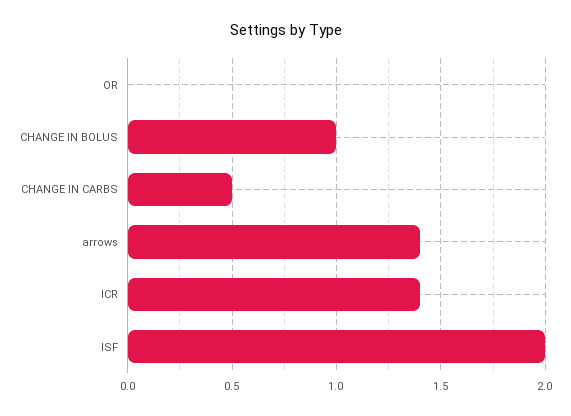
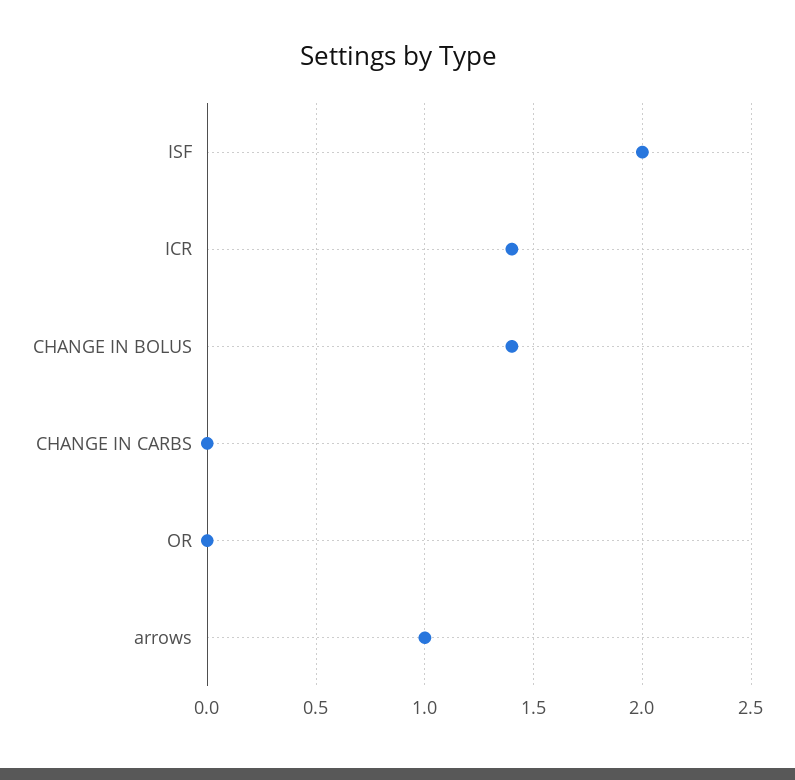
  {
    "OR": 0,
-   "CHANGE IN BOLUS": 1,
+   "CHANGE IN BOLUS": 1.4,
-   "CHANGE IN CARBS": 0.5,
+   "CHANGE IN CARBS": 0,
-   "arrows": 1.4,
+   "arrows": 1,
    "ICR": 1.4,
    "ISF": 2
  }

